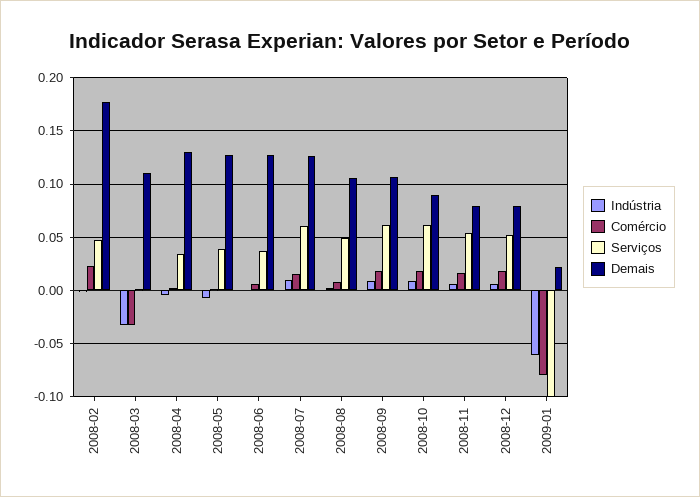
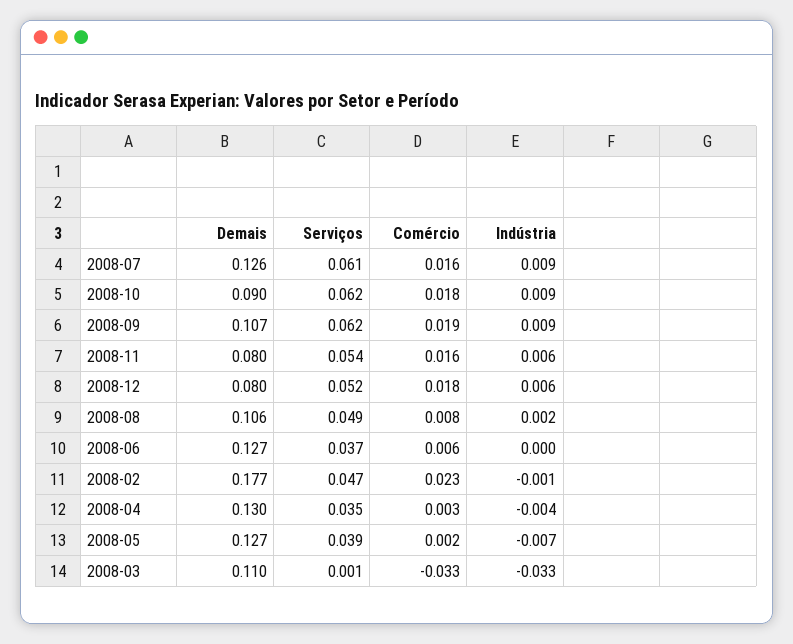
  {
    "Indústria": {
      "2008-02": -0.001,
      "2008-03": -0.033,
      "2008-04": -0.004,
      "2008-05": -0.007,
      "2008-06": 0,
      "2008-07": 0.009,
      "2008-08": 0.002,
      "2008-09": 0.009,
      "2008-10": 0.009,
      "2008-11": 0.006,
-     "2008-12": 0.006,
+     "2008-12": 0.006
-     "2009-01": -0.06
    },
    "Comércio": {
      "2008-02": 0.023,
      "2008-03": -0.033,
      "2008-04": 0.003,
      "2008-05": 0.002,
      "2008-06": 0.006,
      "2008-07": 0.016,
      "2008-08": 0.008,
      "2008-09": 0.019,
      "2008-10": 0.018,
      "2008-11": 0.016,
-     "2008-12": 0.018,
+     "2008-12": 0.018
-     "2009-01": -0.08
    },
    "Serviços": {
      "2008-02": 0.047,
      "2008-03": 0.001,
      "2008-04": 0.035,
      "2008-05": 0.039,
      "2008-06": 0.037,
      "2008-07": 0.061,
      "2008-08": 0.049,
      "2008-09": 0.062,
      "2008-10": 0.062,
      "2008-11": 0.054,
-     "2008-12": 0.052,
+     "2008-12": 0.052
-     "2009-01": -0.1
    },
    "Demais": {
      "2008-02": 0.177,
      "2008-03": 0.11,
      "2008-04": 0.13,
      "2008-05": 0.127,
      "2008-06": 0.127,
      "2008-07": 0.126,
      "2008-08": 0.106,
      "2008-09": 0.107,
      "2008-10": 0.09,
      "2008-11": 0.08,
-     "2008-12": 0.08,
+     "2008-12": 0.08
-     "2009-01": 0.02
    }
  }

